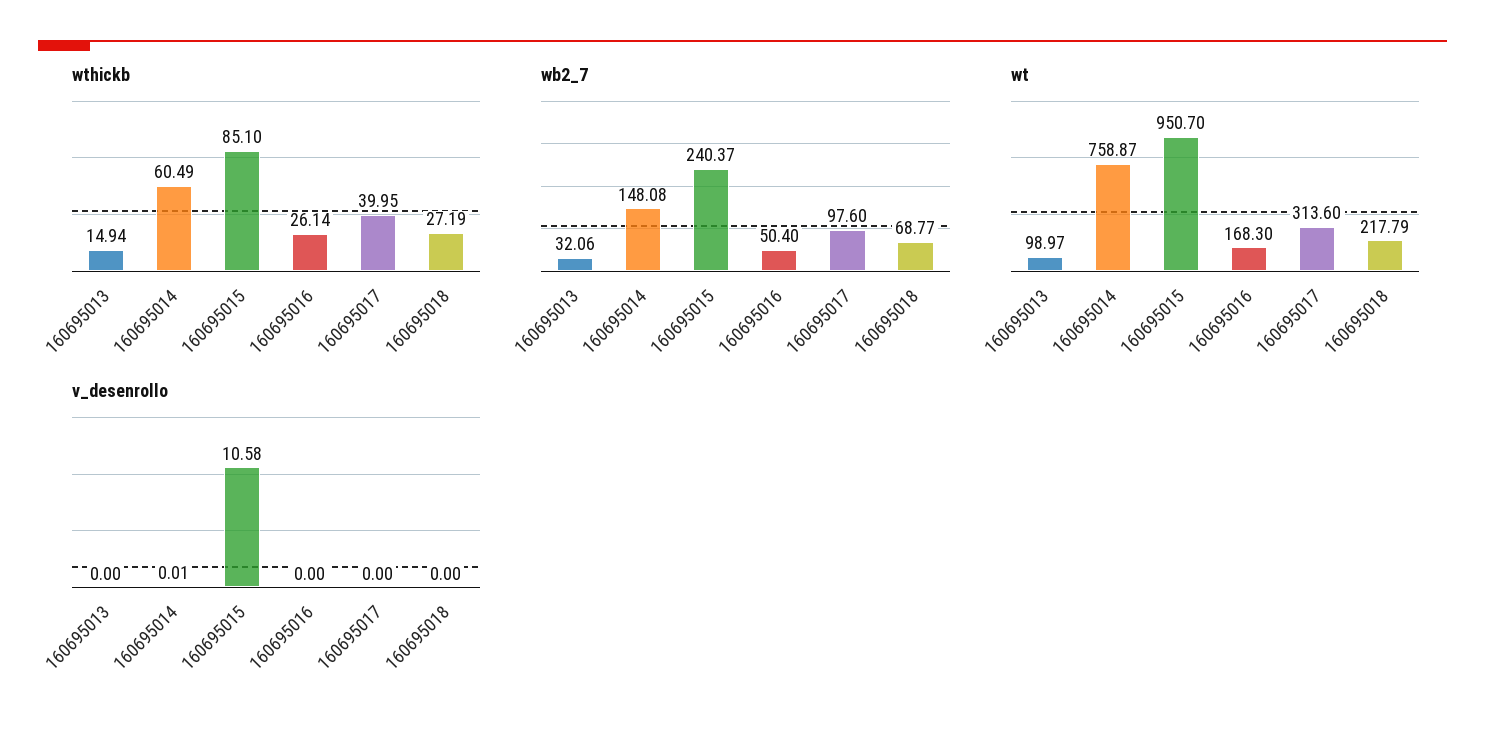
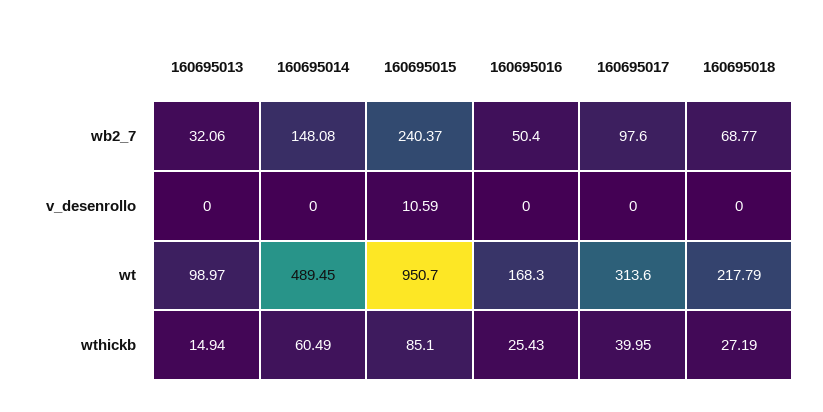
  {
    "wthickb": {
      "160695013": 14.94,
      "160695014": 60.49,
      "160695015": 85.1,
-     "160695016": 26.14,
+     "160695016": 25.43,
      "160695017": 39.95,
      "160695018": 27.19
    },
    "wb2_7": {
      "160695013": 32.06,
      "160695014": 148.08,
      "160695015": 240.37,
      "160695016": 50.4,
      "160695017": 97.6,
      "160695018": 68.77
    },
    "wt": {
      "160695013": 98.97,
-     "160695014": 758.87,
+     "160695014": 489.45,
      "160695015": 950.7,
      "160695016": 168.3,
      "160695017": 313.6,
      "160695018": 217.79
    },
    "v_desenrollo": {
      "160695013": 0,
-     "160695014": 0.01,
+     "160695014": 0,
-     "160695015": 10.58,
+     "160695015": 10.59,
      "160695016": 0,
      "160695017": 0,
      "160695018": 0
    }
  }

